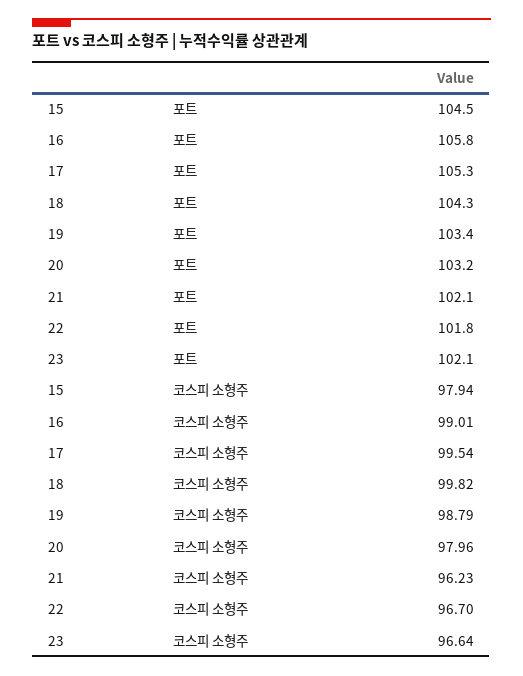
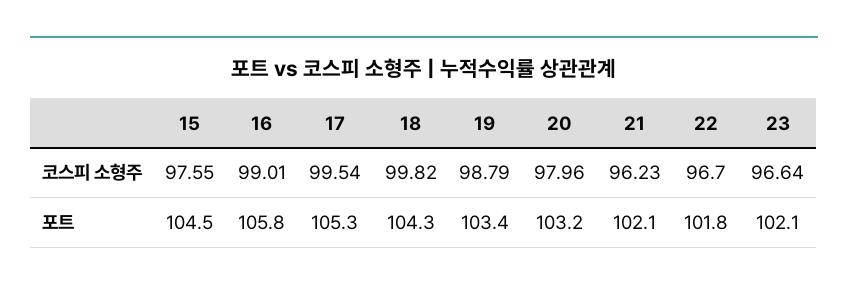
  {
    "15": {
      "포트": 104.5,
-     "코스피 소형주": 97.94
+     "코스피 소형주": 97.55
    },
    "16": {
      "포트": 105.8,
      "코스피 소형주": 99.01
    },
    "17": {
      "포트": 105.3,
      "코스피 소형주": 99.54
    },
    "18": {
      "포트": 104.3,
      "코스피 소형주": 99.82
    },
    "19": {
      "포트": 103.4,
      "코스피 소형주": 98.79
    },
    "20": {
      "포트": 103.2,
      "코스피 소형주": 97.96
    },
    "21": {
      "포트": 102.1,
      "코스피 소형주": 96.23
    },
    "22": {
      "포트": 101.8,
      "코스피 소형주": 96.7
    },
    "23": {
      "포트": 102.1,
      "코스피 소형주": 96.64
    }
  }

